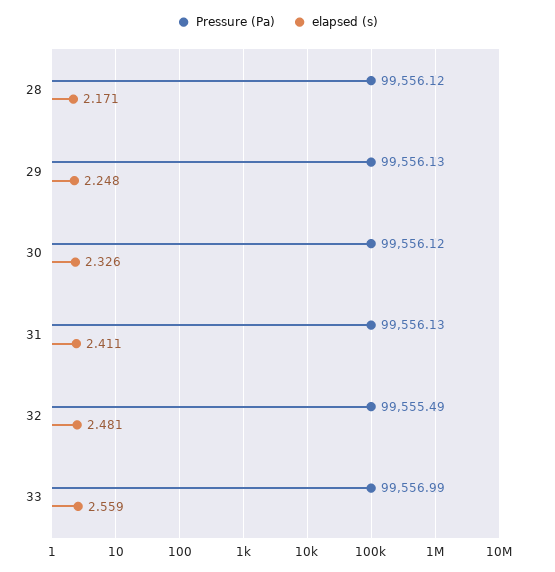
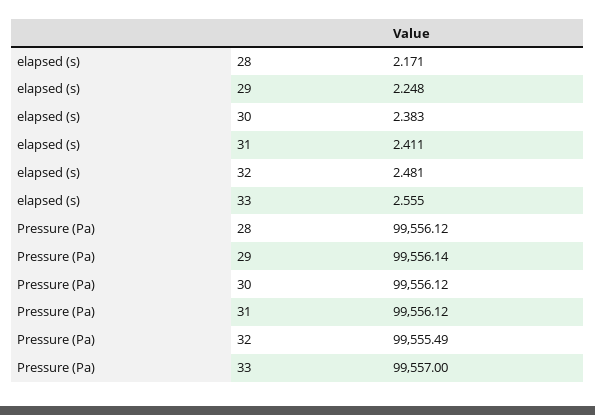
  {
    "Pressure (Pa)": {
      "28": 99556.12,
-     "29": 99556.13,
+     "29": 99556.14,
      "30": 99556.12,
-     "31": 99556.13,
+     "31": 99556.12,
      "32": 99555.49,
-     "33": 99556.99
+     "33": 99557
    },
    "elapsed (s)": {
      "28": 2.171,
      "29": 2.248,
-     "30": 2.326,
+     "30": 2.383,
      "31": 2.411,
      "32": 2.481,
-     "33": 2.559
+     "33": 2.555
    }
  }

